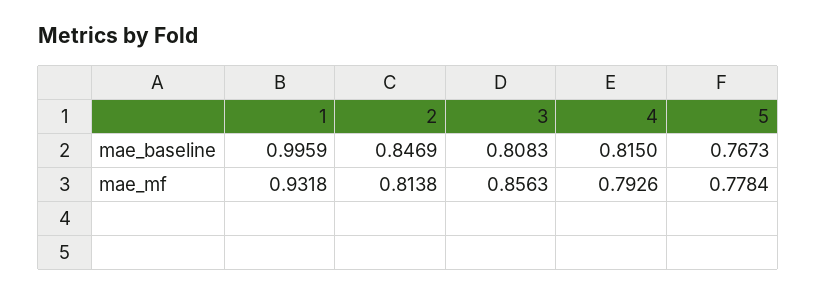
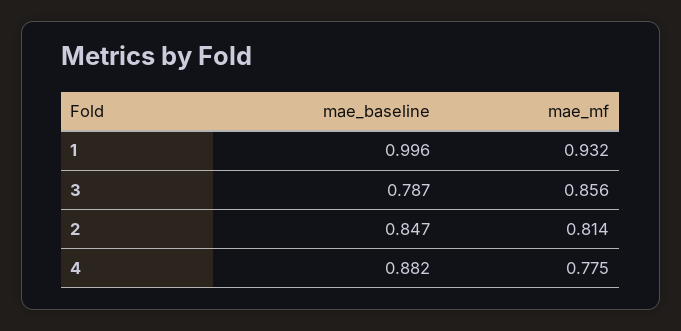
  {
    "1": {
      "mae_baseline": 0.9959,
      "mae_mf": 0.9318
    },
    "2": {
      "mae_baseline": 0.8469,
      "mae_mf": 0.8138
    },
    "3": {
-     "mae_baseline": 0.8083,
+     "mae_baseline": 0.787,
      "mae_mf": 0.8563
    },
    "4": {
-     "mae_baseline": 0.815,
+     "mae_baseline": 0.882,
-     "mae_mf": 0.7926
+     "mae_mf": 0.775
-   },
+   }
-   "5": {
-     "mae_baseline": 0.7673,
-     "mae_mf": 0.7784
-   }
  }

